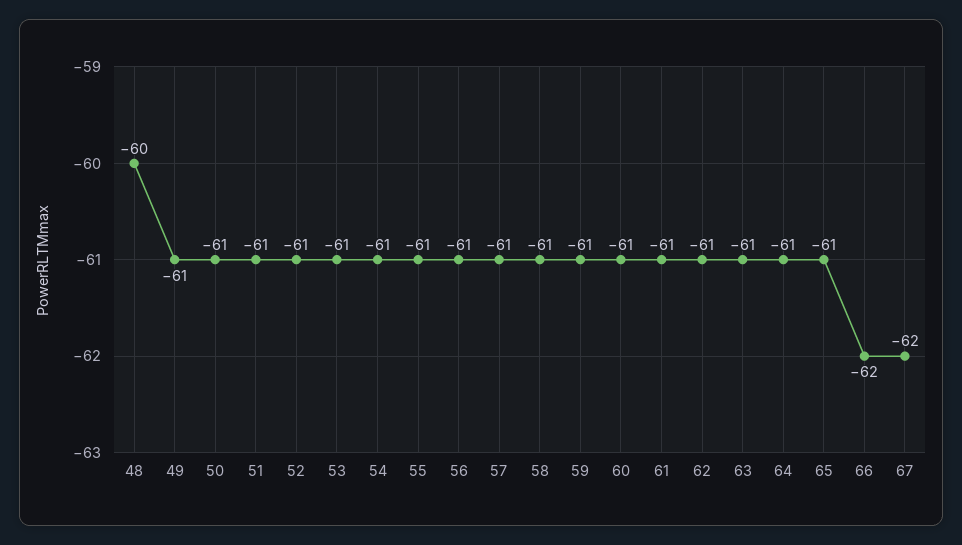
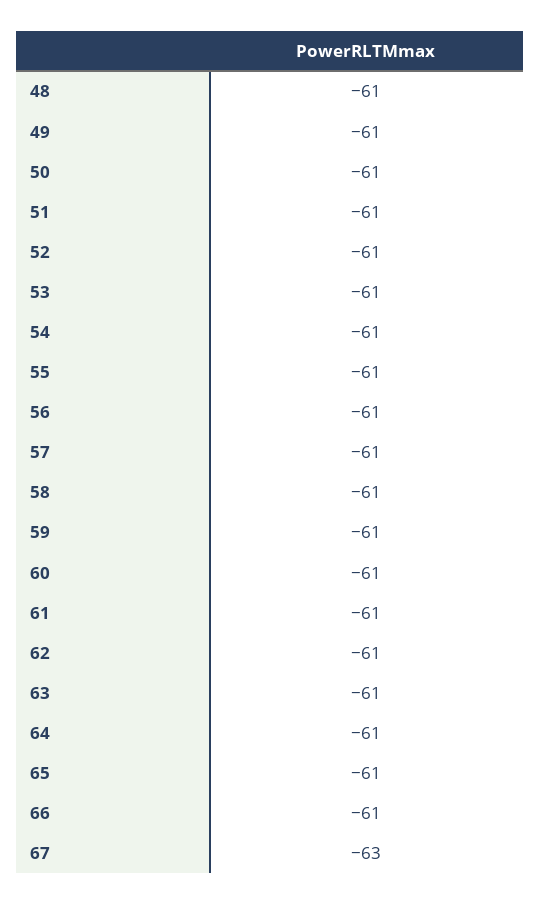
  {
-   "48": -60,
+   "48": -61,
    "49": -61,
    "50": -61,
    "51": -61,
    "52": -61,
    "53": -61,
    "54": -61,
    "55": -61,
    "56": -61,
    "57": -61,
    "58": -61,
    "59": -61,
    "60": -61,
    "61": -61,
    "62": -61,
    "63": -61,
    "64": -61,
    "65": -61,
-   "66": -62,
+   "66": -61,
-   "67": -62
+   "67": -63
  }

